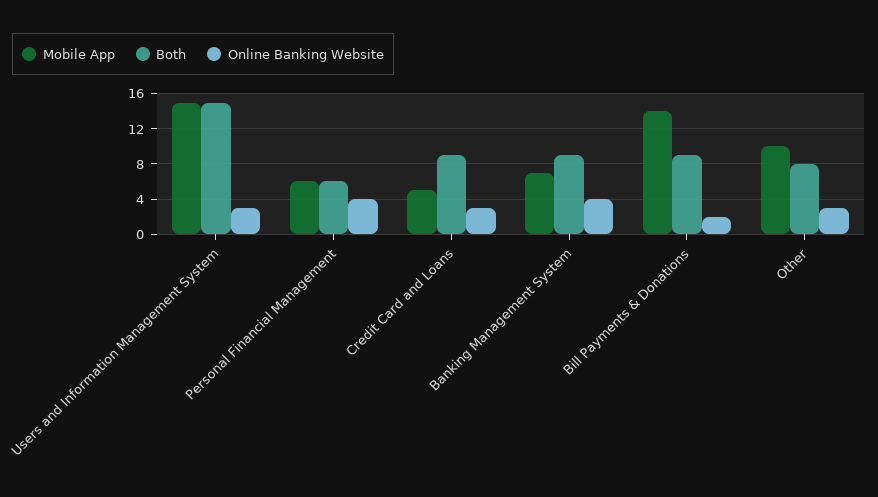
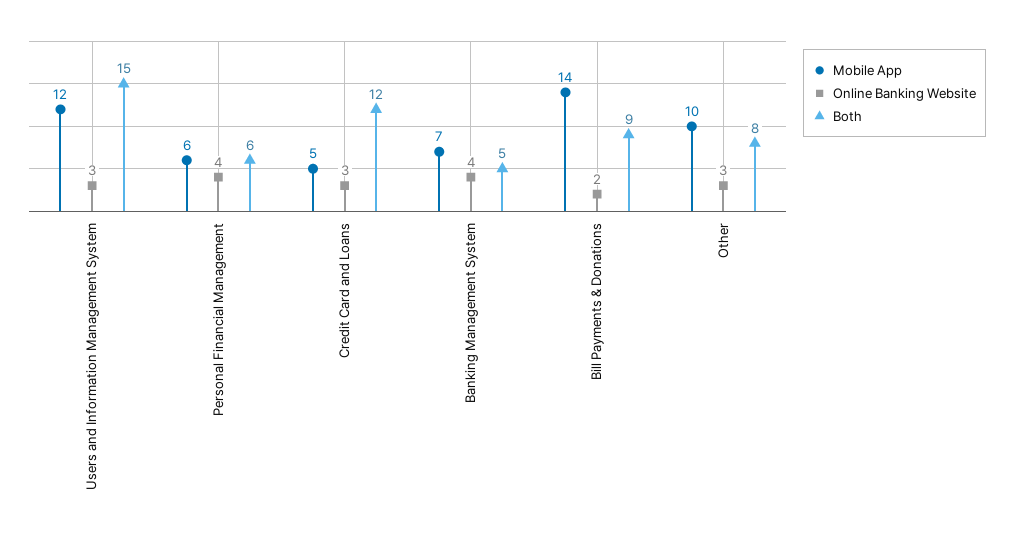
  {
    "Mobile App": {
-     "Users and Information Management System": 15,
+     "Users and Information Management System": 12,
      "Personal Financial Management": 6,
      "Credit Card and Loans": 5,
      "Banking Management System": 7,
      "Bill Payments & Donations": 14,
      "Other": 10
    },
    "Both": {
      "Users and Information Management System": 15,
      "Personal Financial Management": 6,
-     "Credit Card and Loans": 9,
+     "Credit Card and Loans": 12,
-     "Banking Management System": 9,
+     "Banking Management System": 5,
      "Bill Payments & Donations": 9,
      "Other": 8
    },
    "Online Banking Website": {
      "Users and Information Management System": 3,
      "Personal Financial Management": 4,
      "Credit Card and Loans": 3,
      "Banking Management System": 4,
      "Bill Payments & Donations": 2,
      "Other": 3
    }
  }

